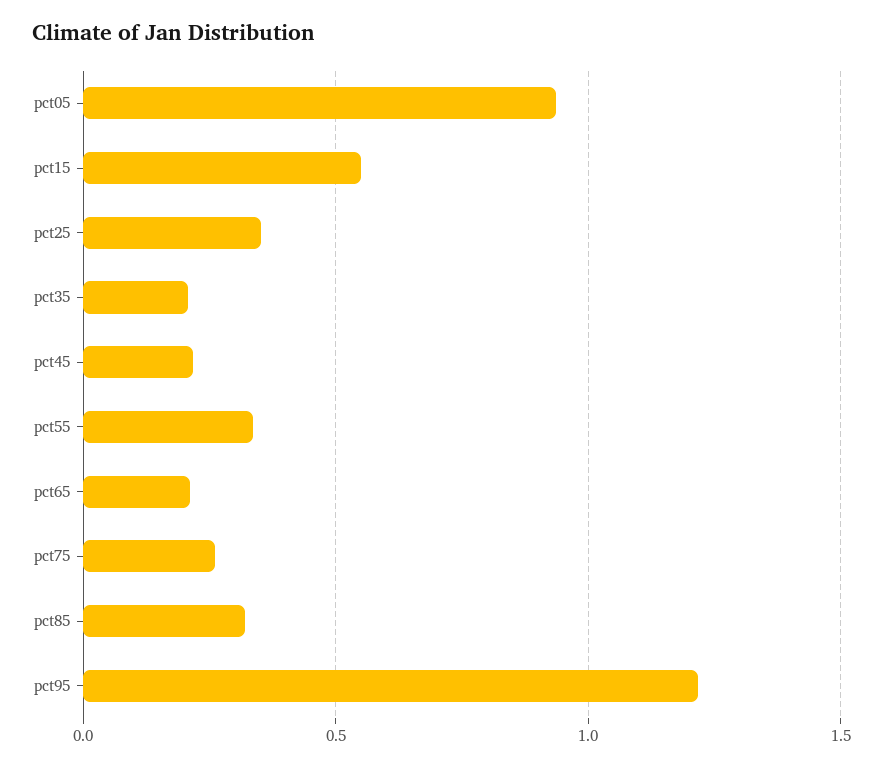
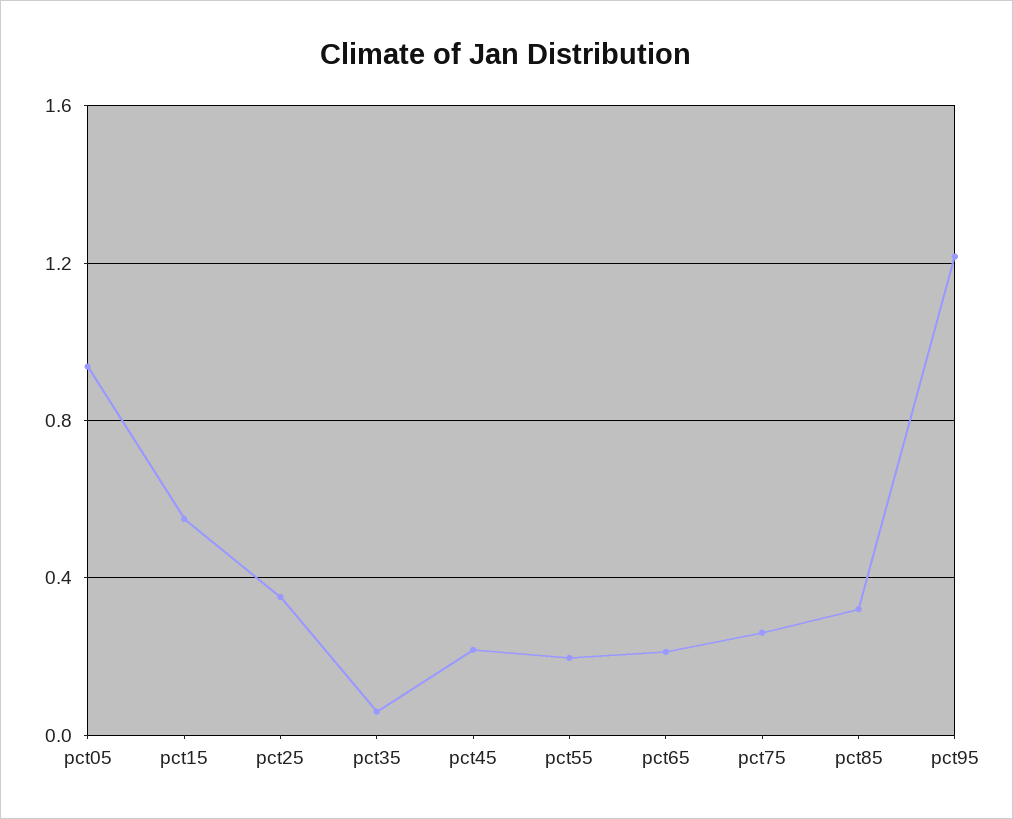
  {
    "pct05": 0.95,
    "pct15": 0.55,
    "pct25": 0.35,
-   "pct35": 0.2,
+   "pct35": 0.05,
    "pct45": 0.2,
-   "pct55": 0.35,
+   "pct55": 0.2,
    "pct65": 0.2,
    "pct75": 0.25,
    "pct85": 0.3,
    "pct95": 1.2
  }

